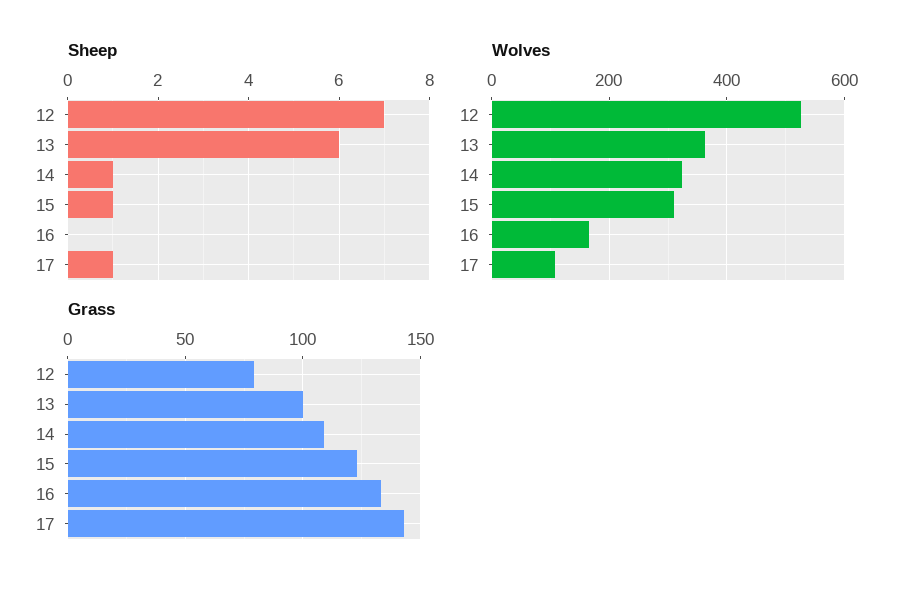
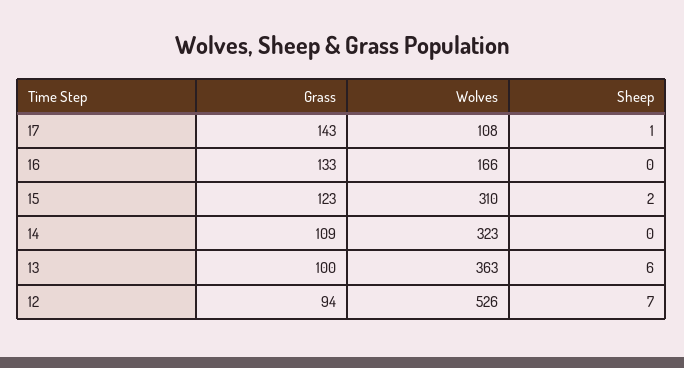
  {
    "Sheep": {
      "12": 7,
      "13": 6,
-     "14": 1,
+     "14": 0,
-     "15": 1,
+     "15": 2,
      "16": 0,
      "17": 1
    },
    "Wolves": {
      "12": 526,
      "13": 363,
      "14": 323,
      "15": 310,
      "16": 166,
      "17": 108
    },
    "Grass": {
-     "12": 80,
+     "12": 94,
      "13": 100,
      "14": 109,
      "15": 123,
      "16": 133,
      "17": 143
    }
  }

